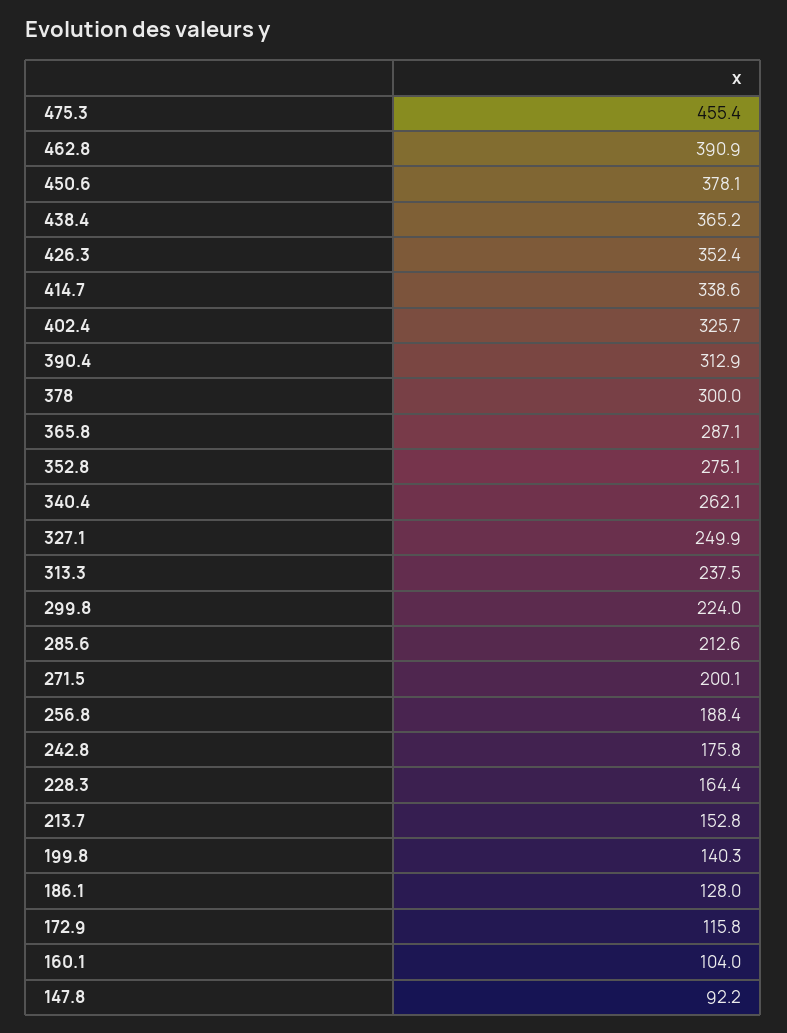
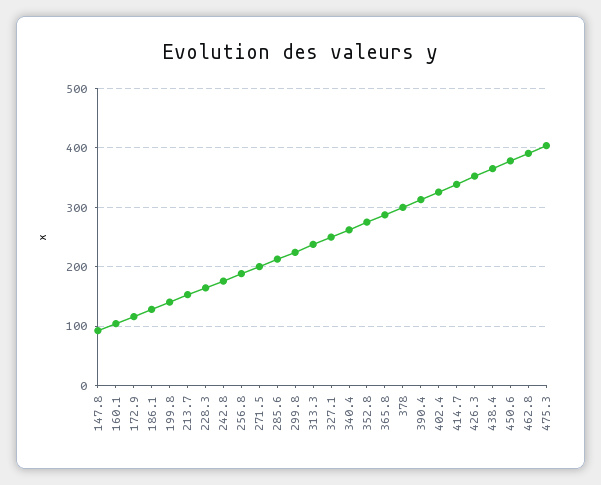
  {
-   "475.3": 455.4,
+   "475.3": 400,
    "462.8": 390.9,
    "450.6": 378.1,
    "438.4": 365.2,
    "426.3": 352.4,
    "414.7": 338.6,
    "402.4": 325.7,
    "390.4": 312.9,
    "378": 300,
    "365.8": 287.1,
    "352.8": 275.1,
    "340.4": 262.1,
    "327.1": 249.9,
    "313.3": 237.5,
    "299.8": 224,
    "285.6": 212.6,
    "271.5": 200.1,
    "256.8": 188.4,
    "242.8": 175.8,
    "228.3": 164.4,
    "213.7": 152.8,
    "199.8": 140.3,
    "186.1": 128,
    "172.9": 115.8,
    "160.1": 104,
    "147.8": 92.2
  }

